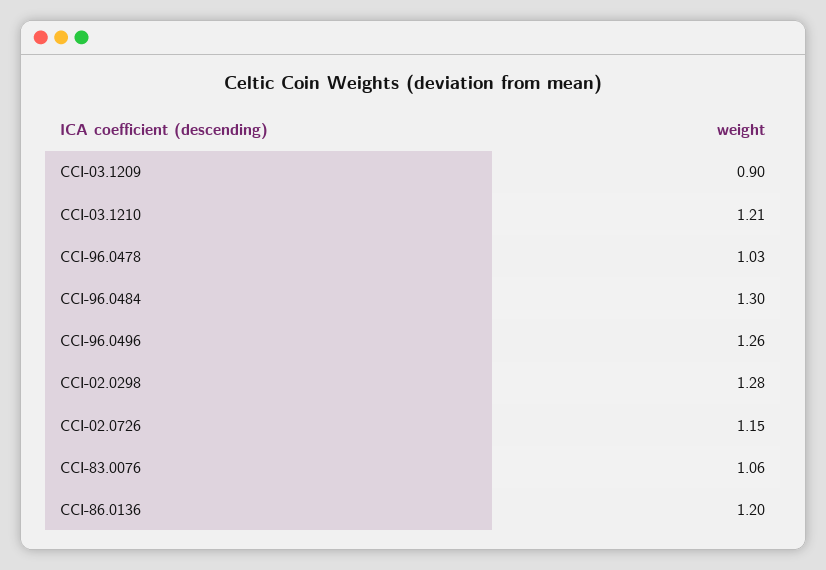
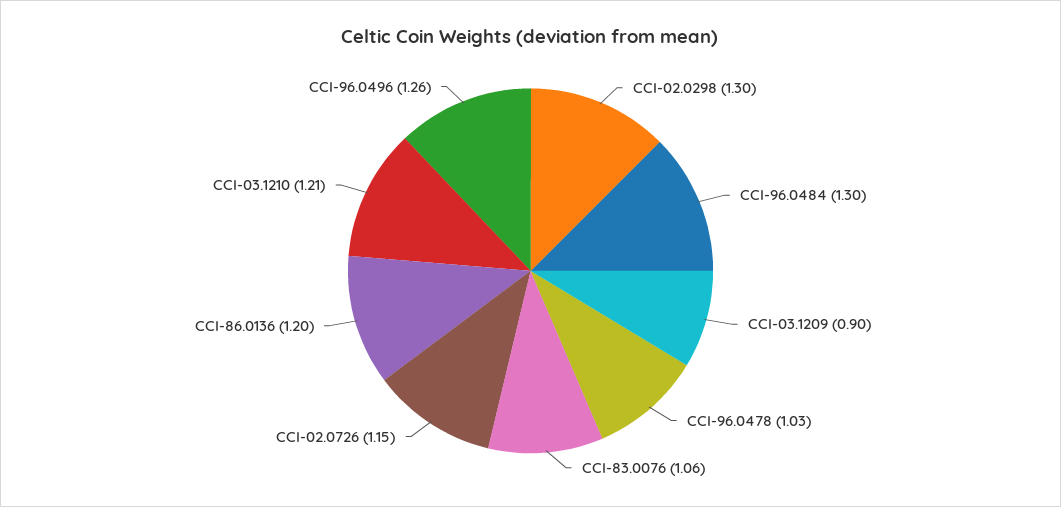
  {
    "CCI-03.1209": 0.9,
    "CCI-03.1210": 1.21,
    "CCI-96.0478": 1.03,
    "CCI-96.0484": 1.3,
    "CCI-96.0496": 1.26,
-   "CCI-02.0298": 1.28,
+   "CCI-02.0298": 1.3,
    "CCI-02.0726": 1.15,
    "CCI-83.0076": 1.06,
    "CCI-86.0136": 1.2
  }

